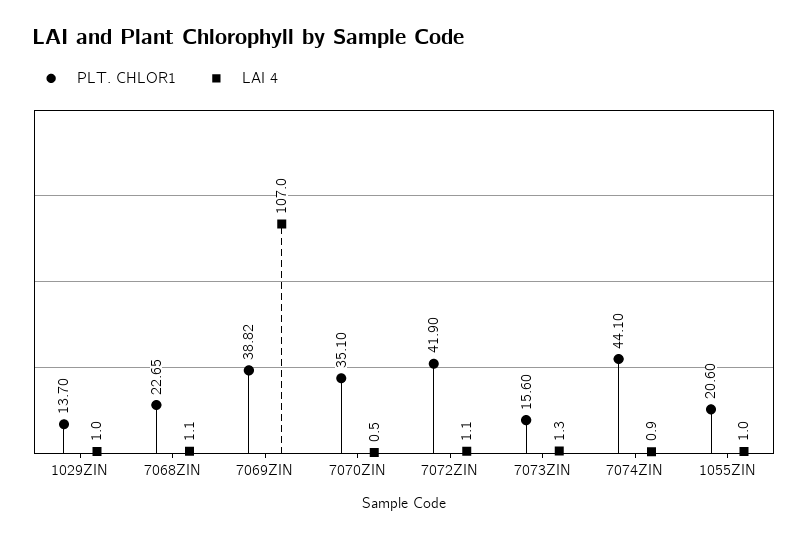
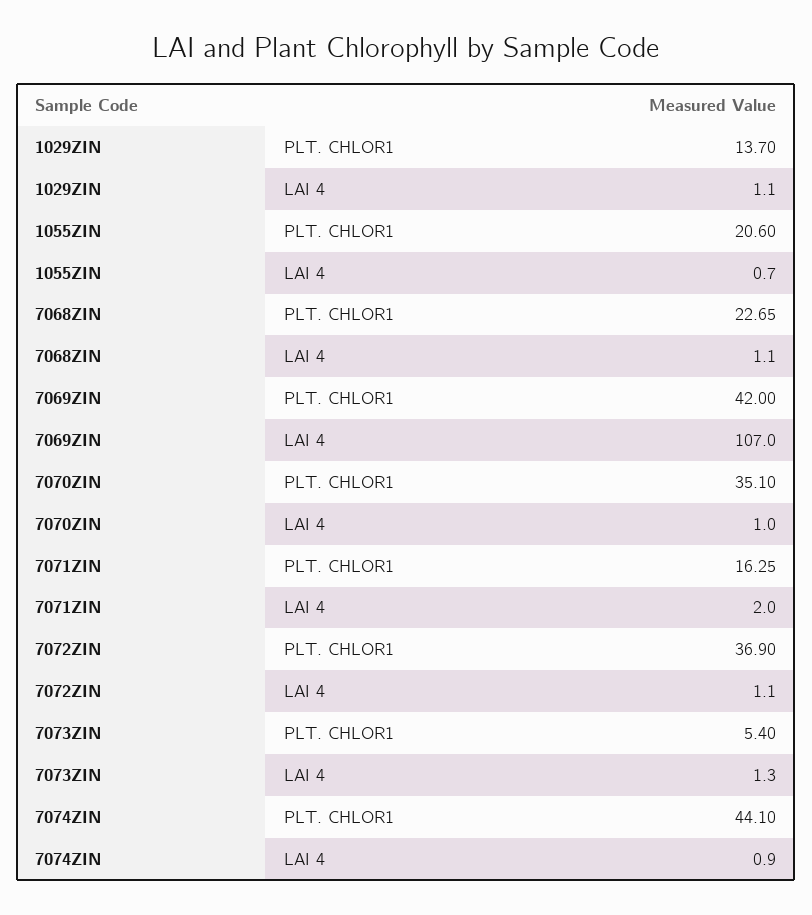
  {
    "PLT. CHLOR1": {
      "1029ZIN": 13.7,
      "7068ZIN": 22.65,
-     "7069ZIN": 38.82,
+     "7069ZIN": 42,
      "7070ZIN": 35.1,
-     "7072ZIN": 41.9,
+     "7072ZIN": 36.9,
-     "7073ZIN": 15.6,
+     "7073ZIN": 5.4,
      "7074ZIN": 44.1,
-     "1055ZIN": 20.6
+     "1055ZIN": 20.6,
+     "7071ZIN": 16.25
    },
    "LAI 4": {
-     "1029ZIN": 1,
+     "1029ZIN": 1.1,
      "7068ZIN": 1.1,
      "7069ZIN": 107,
-     "7070ZIN": 0.5,
+     "7070ZIN": 1,
      "7072ZIN": 1.1,
      "7073ZIN": 1.3,
      "7074ZIN": 0.9,
-     "1055ZIN": 1
+     "1055ZIN": 0.7,
+     "7071ZIN": 2
    }
  }

